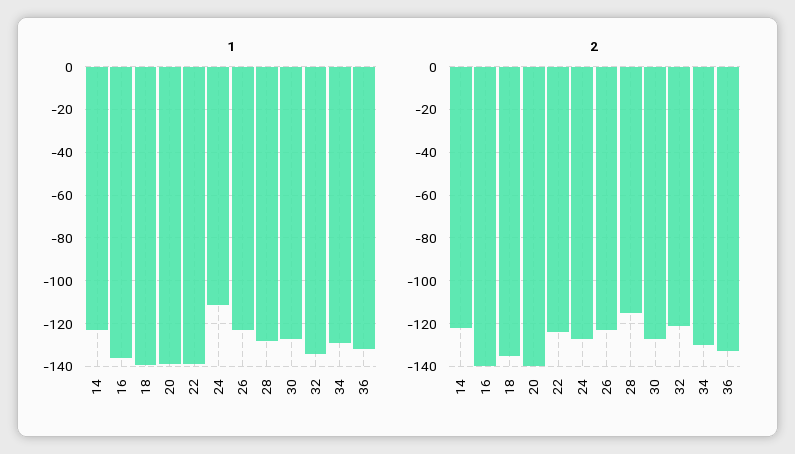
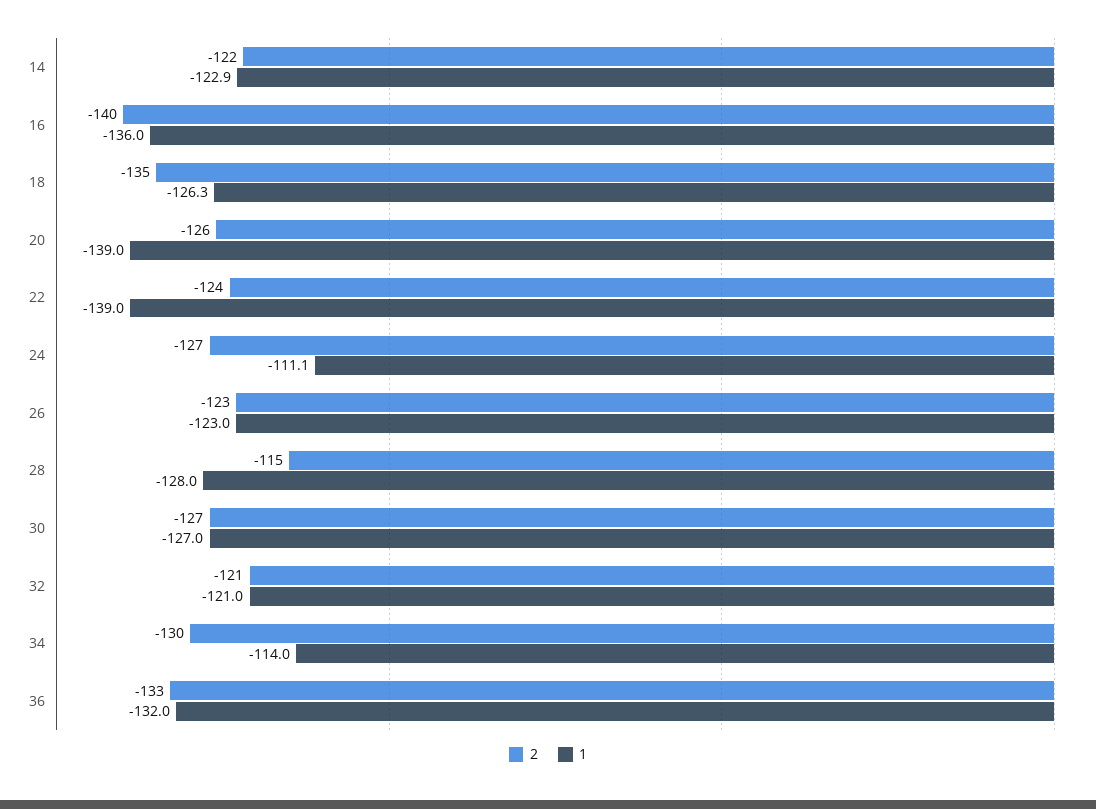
  {
    "1": {
      "14": -122.9,
      "16": -136,
-     "18": -140,
+     "18": -126.3,
      "20": -139,
      "22": -139,
      "24": -111.1,
      "26": -123,
      "28": -128,
      "30": -127,
-     "32": -135,
+     "32": -121,
-     "34": -130,
+     "34": -114,
      "36": -132
    },
    "2": {
      "14": -122,
      "16": -140,
      "18": -135,
-     "20": -140,
+     "20": -126,
      "22": -124,
      "24": -127,
      "26": -123,
      "28": -115,
      "30": -127,
      "32": -121,
      "34": -130,
      "36": -133
    }
  }

